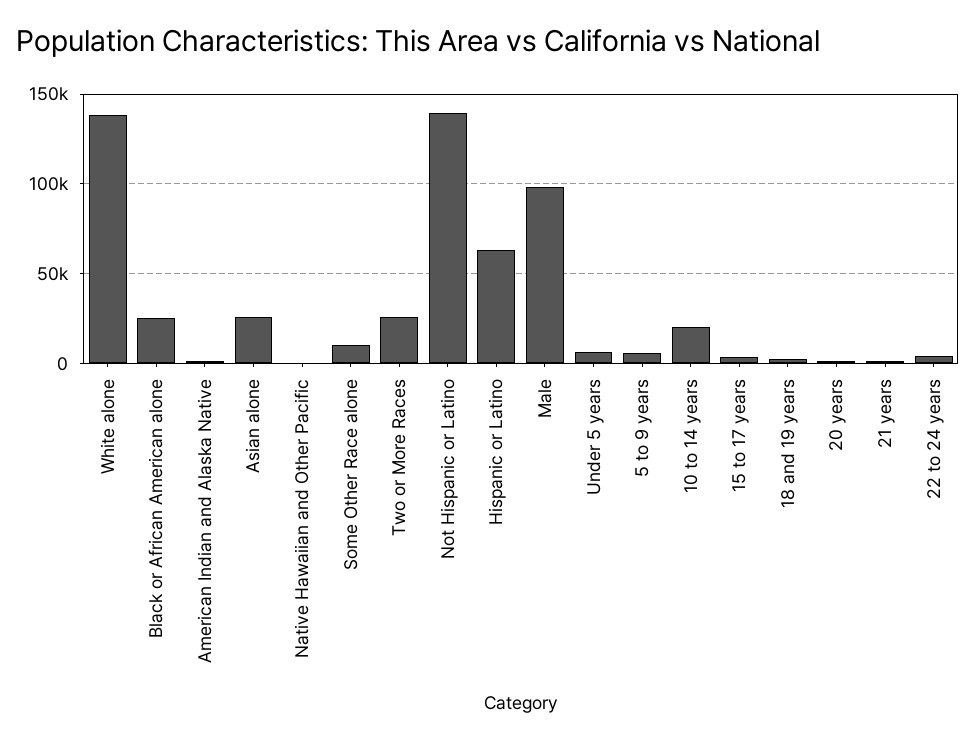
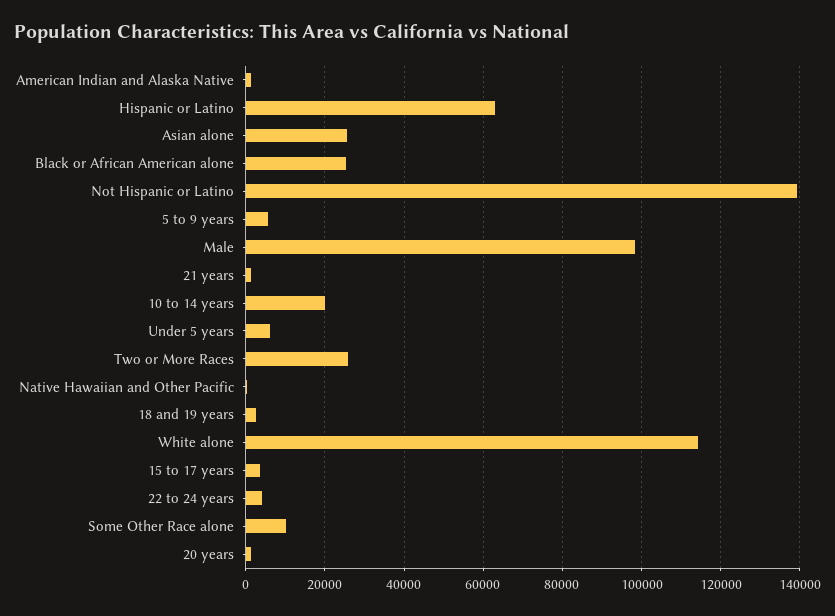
  {
-   "White alone": 140000,
+   "White alone": 114000,
    "Black or African American alone": 26000,
    "American Indian and Alaska Native": 2000,
    "Asian alone": 26000,
    "Native Hawaiian and Other Pacific": 0,
    "Some Other Race alone": 10000,
    "Two or More Races": 26000,
    "Not Hispanic or Latino": 140000,
    "Hispanic or Latino": 64000,
    "Male": 98000,
    "Under 5 years": 6000,
    "5 to 9 years": 6000,
    "10 to 14 years": 20000,
    "15 to 17 years": 4000,
    "18 and 19 years": 2000,
    "20 years": 2000,
    "21 years": 2000,
    "22 to 24 years": 4000
  }

